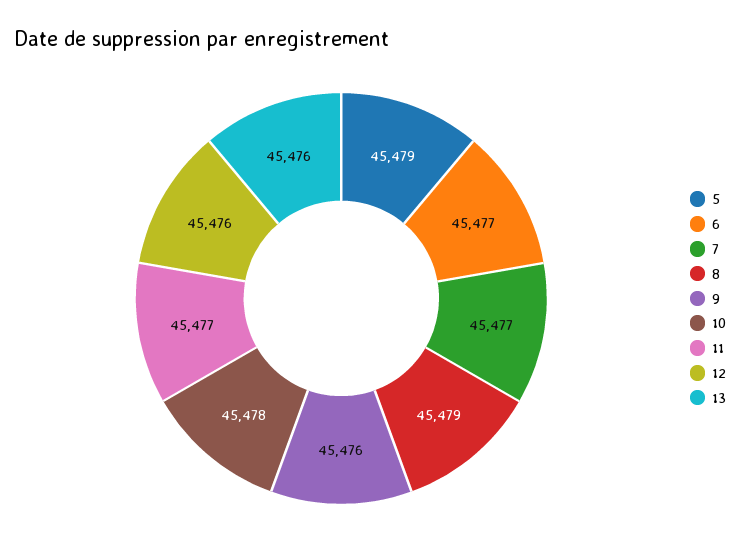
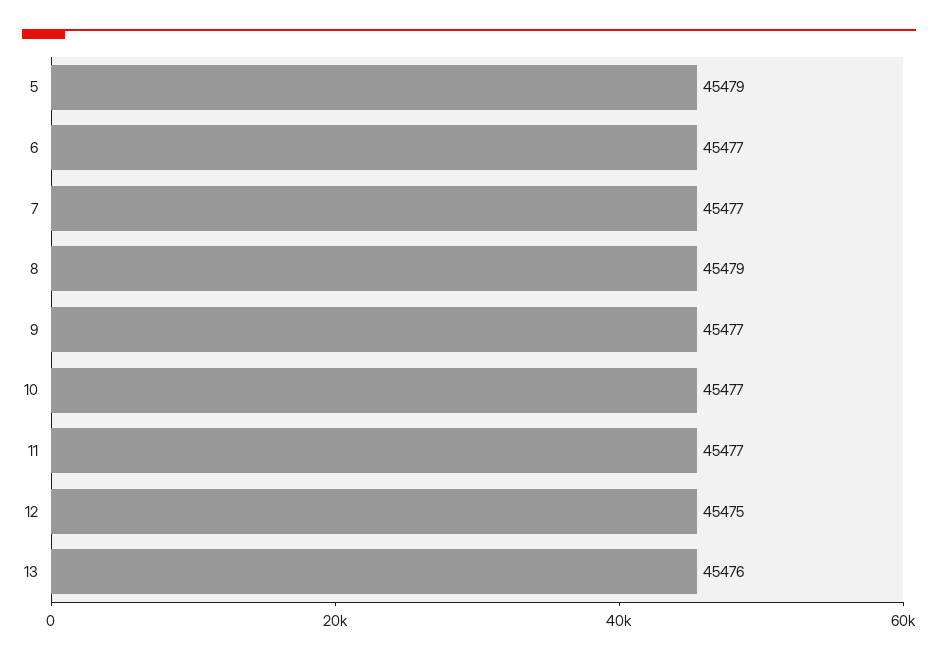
  {
    "5": 45479,
    "6": 45477,
    "7": 45477,
    "8": 45479,
-   "9": 45476,
+   "9": 45477,
-   "10": 45478,
+   "10": 45477,
    "11": 45477,
-   "12": 45476,
+   "12": 45475,
    "13": 45476
  }

